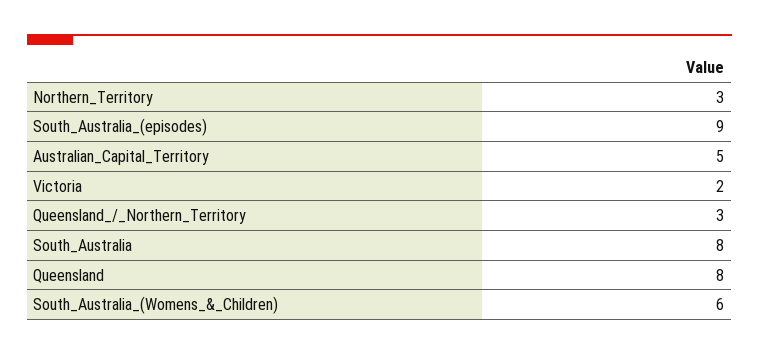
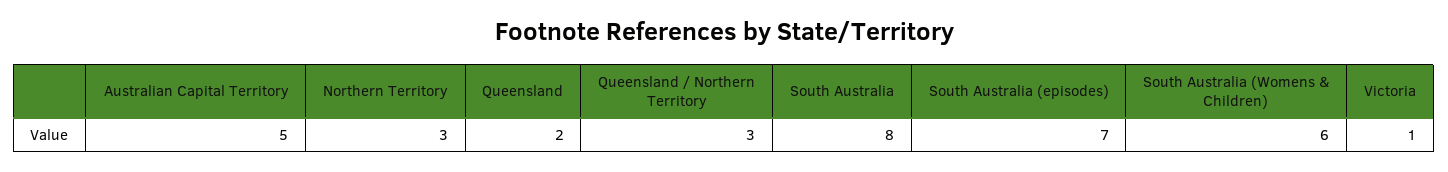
  {
    "Northern_Territory": 3,
-   "South_Australia_(episodes)": 9,
+   "South_Australia_(episodes)": 7,
    "Australian_Capital_Territory": 5,
-   "Victoria": 2,
+   "Victoria": 1,
    "Queensland_/_Northern_Territory": 3,
    "South_Australia": 8,
-   "Queensland": 8,
+   "Queensland": 2,
    "South_Australia_(Womens_&_Children)": 6
  }

